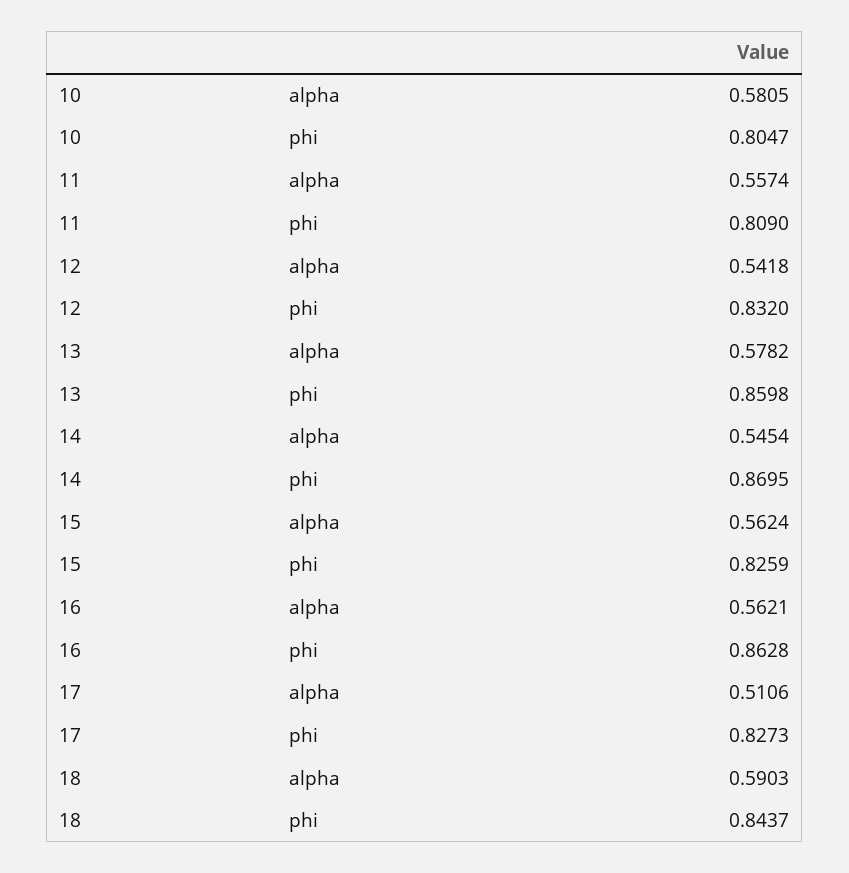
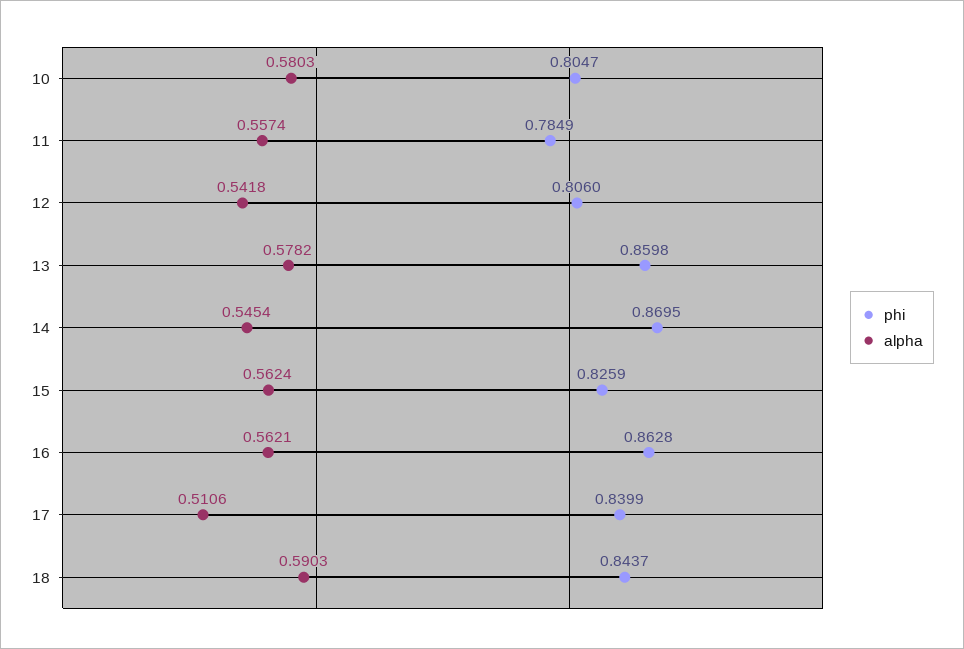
  {
    "alpha": {
-     "10": 0.5805,
+     "10": 0.5803,
      "11": 0.5574,
      "12": 0.5418,
      "13": 0.5782,
      "14": 0.5454,
      "15": 0.5624,
      "16": 0.5621,
      "17": 0.5106,
      "18": 0.5903
    },
    "phi": {
      "10": 0.8047,
-     "11": 0.809,
+     "11": 0.7849,
-     "12": 0.832,
+     "12": 0.806,
      "13": 0.8598,
      "14": 0.8695,
      "15": 0.8259,
      "16": 0.8628,
-     "17": 0.8273,
+     "17": 0.8399,
      "18": 0.8437
    }
  }

